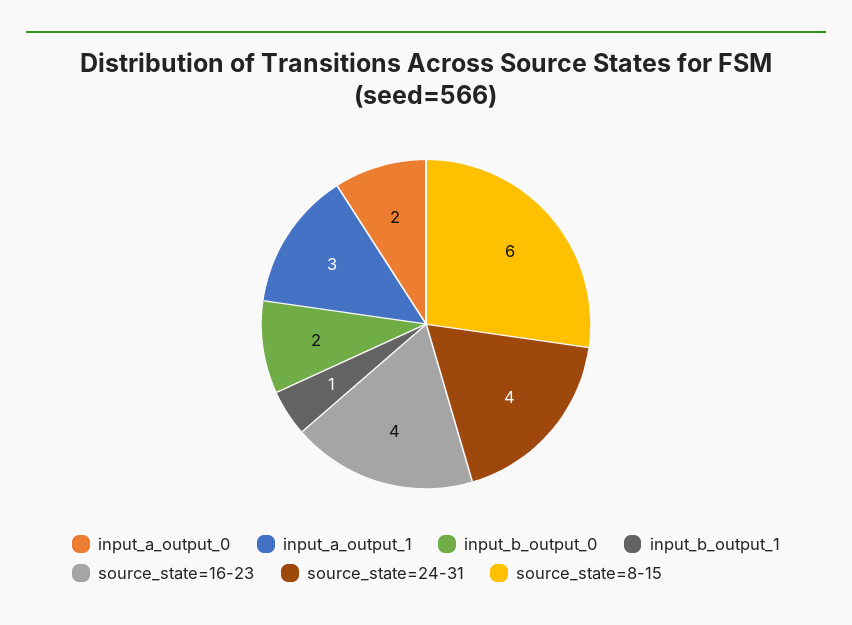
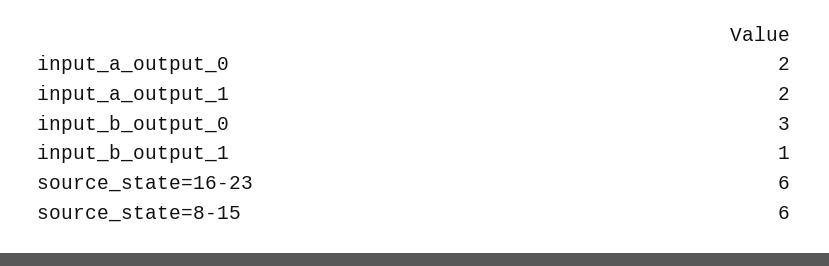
  {
    "input_a_output_0": 2,
-   "input_a_output_1": 3,
+   "input_a_output_1": 2,
-   "input_b_output_0": 2,
+   "input_b_output_0": 3,
    "input_b_output_1": 1,
-   "source_state=16-23": 4,
+   "source_state=16-23": 6,
-   "source_state=24-31": 4,
    "source_state=8-15": 6
  }

